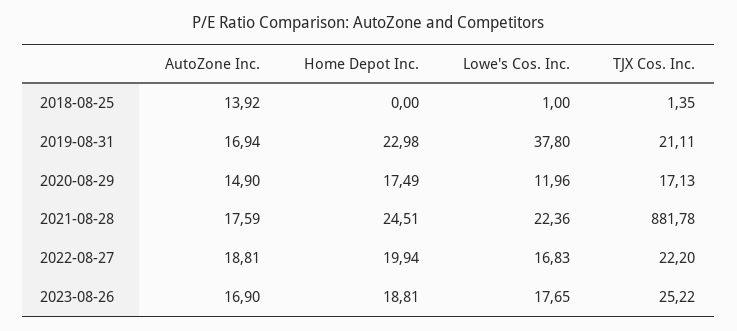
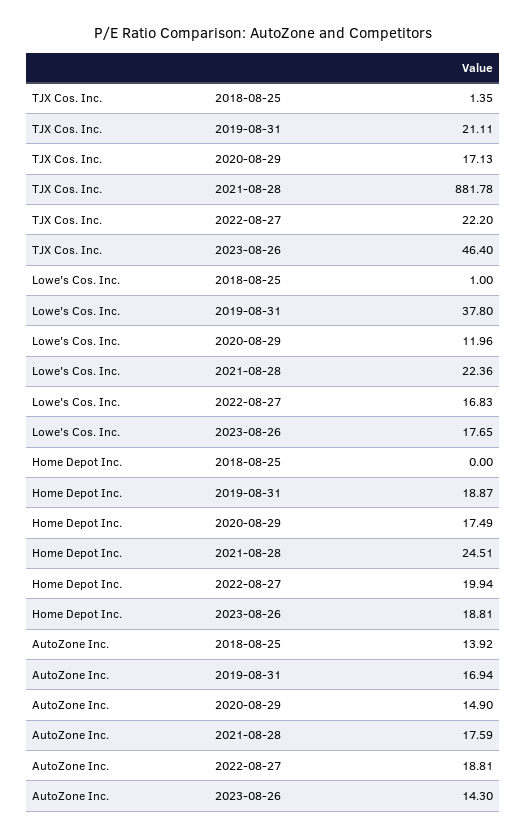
  {
    "AutoZone Inc.": {
      "2018-08-25": 13.92,
      "2019-08-31": 16.94,
      "2020-08-29": 14.9,
      "2021-08-28": 17.59,
      "2022-08-27": 18.81,
-     "2023-08-26": 16.9
+     "2023-08-26": 14.3
    },
    "Home Depot Inc.": {
      "2018-08-25": 0,
-     "2019-08-31": 22.98,
+     "2019-08-31": 18.87,
      "2020-08-29": 17.49,
      "2021-08-28": 24.51,
      "2022-08-27": 19.94,
      "2023-08-26": 18.81
    },
    "Lowe's Cos. Inc.": {
      "2018-08-25": 1,
      "2019-08-31": 37.8,
      "2020-08-29": 11.96,
      "2021-08-28": 22.36,
      "2022-08-27": 16.83,
      "2023-08-26": 17.65
    },
    "TJX Cos. Inc.": {
      "2018-08-25": 1.35,
      "2019-08-31": 21.11,
      "2020-08-29": 17.13,
      "2021-08-28": 881.78,
      "2022-08-27": 22.2,
-     "2023-08-26": 25.22
+     "2023-08-26": 46.4
    }
  }

